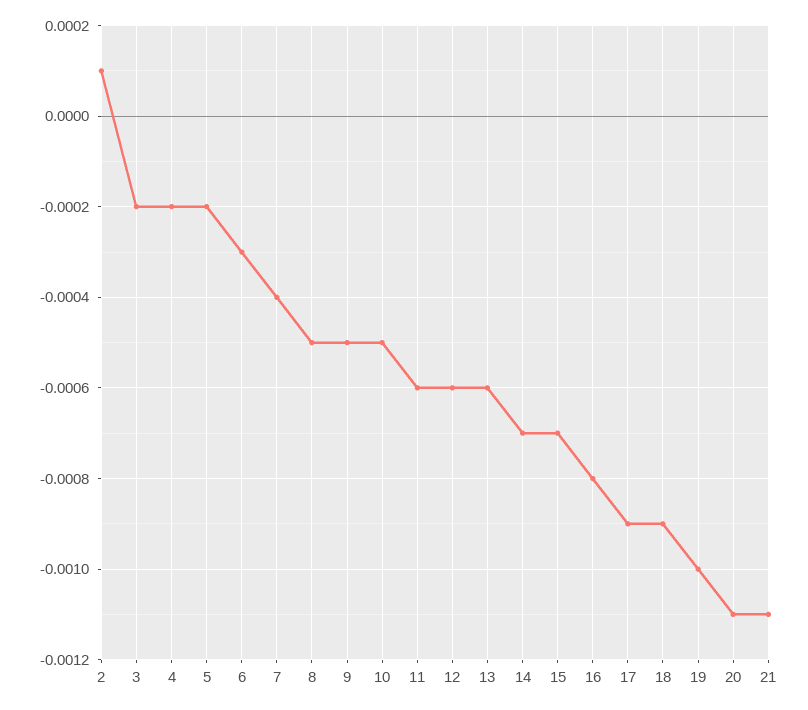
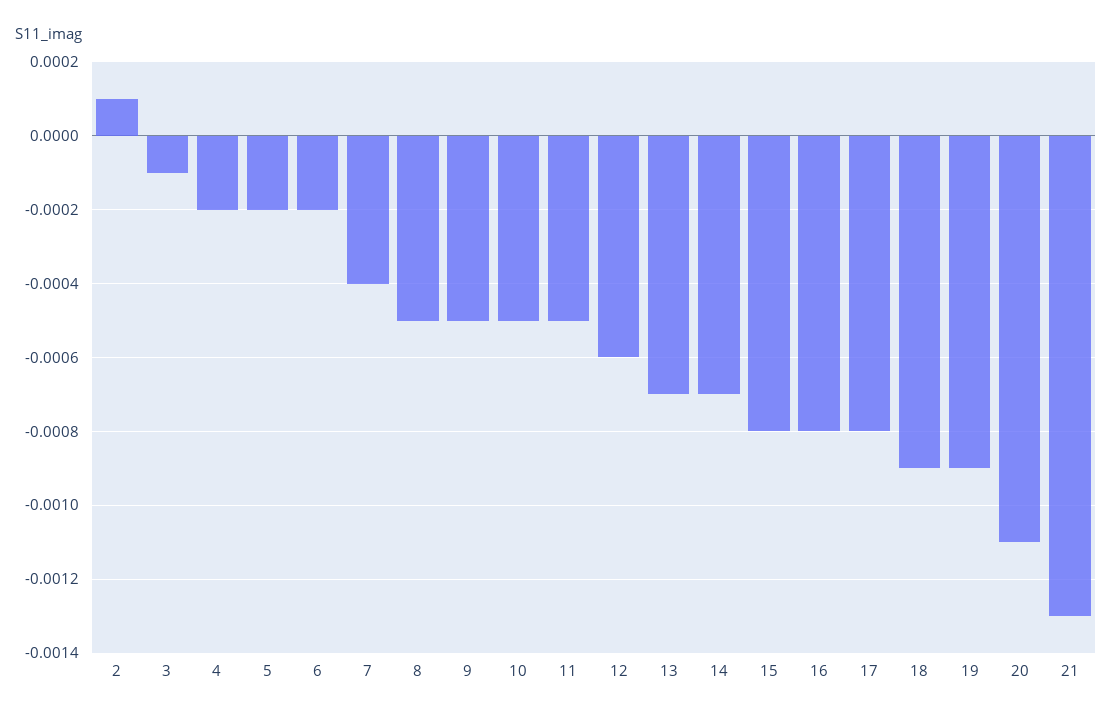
  {
    "2": 0.0001,
-   "3": -0.0002,
+   "3": -0.0001,
    "4": -0.0002,
    "5": -0.0002,
-   "6": -0.0003,
+   "6": -0.0002,
    "7": -0.0004,
    "8": -0.0005,
    "9": -0.0005,
    "10": -0.0005,
-   "11": -0.0006,
+   "11": -0.0005,
    "12": -0.0006,
-   "13": -0.0006,
+   "13": -0.0007,
    "14": -0.0007,
-   "15": -0.0007,
+   "15": -0.0008,
    "16": -0.0008,
-   "17": -0.0009,
+   "17": -0.0008,
    "18": -0.0009,
-   "19": -0.001,
+   "19": -0.0009,
    "20": -0.0011,
-   "21": -0.0011
+   "21": -0.0013
  }

